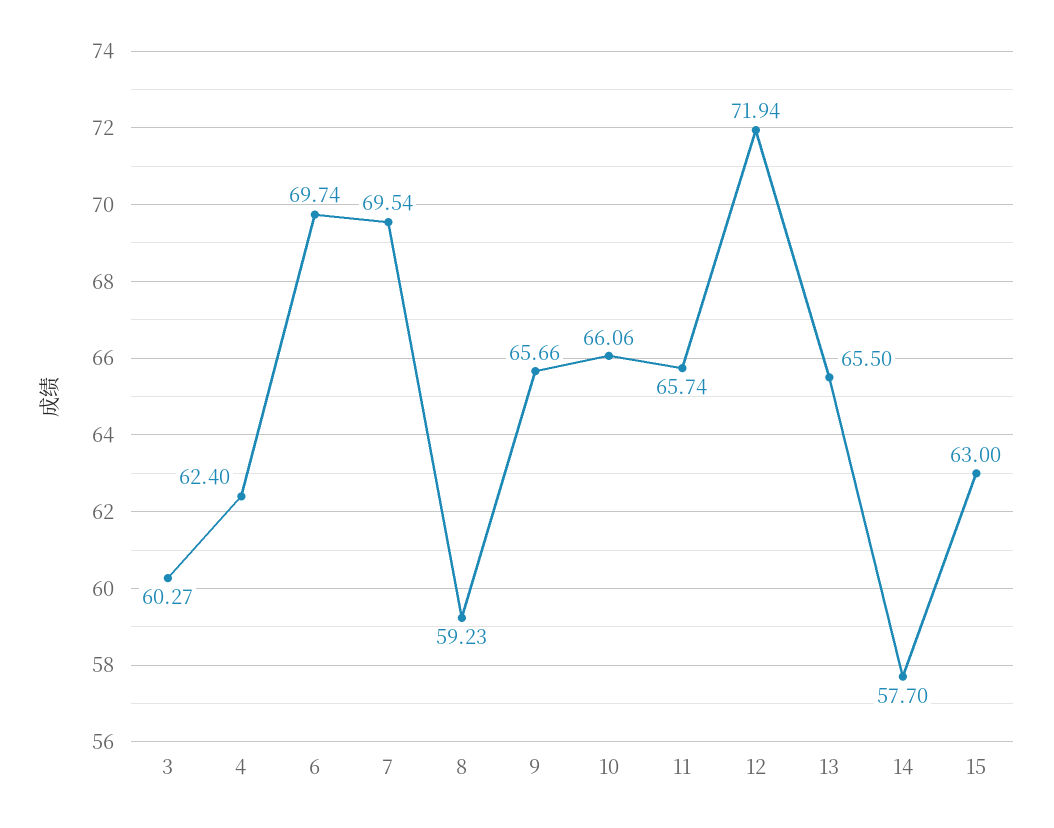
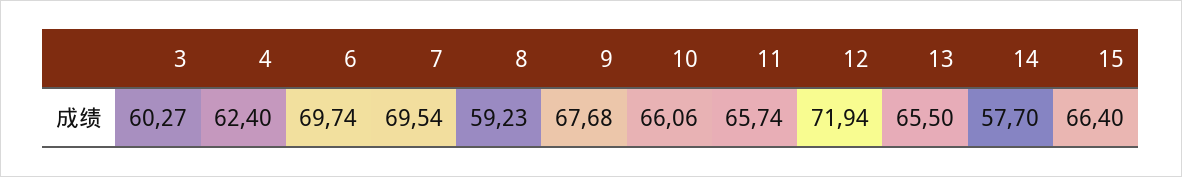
  {
    "3": 60.27,
    "4": 62.4,
    "6": 69.74,
    "7": 69.54,
    "8": 59.23,
-   "9": 65.66,
+   "9": 67.68,
    "10": 66.06,
    "11": 65.74,
    "12": 71.94,
    "13": 65.5,
    "14": 57.7,
-   "15": 63
+   "15": 66.4
  }

